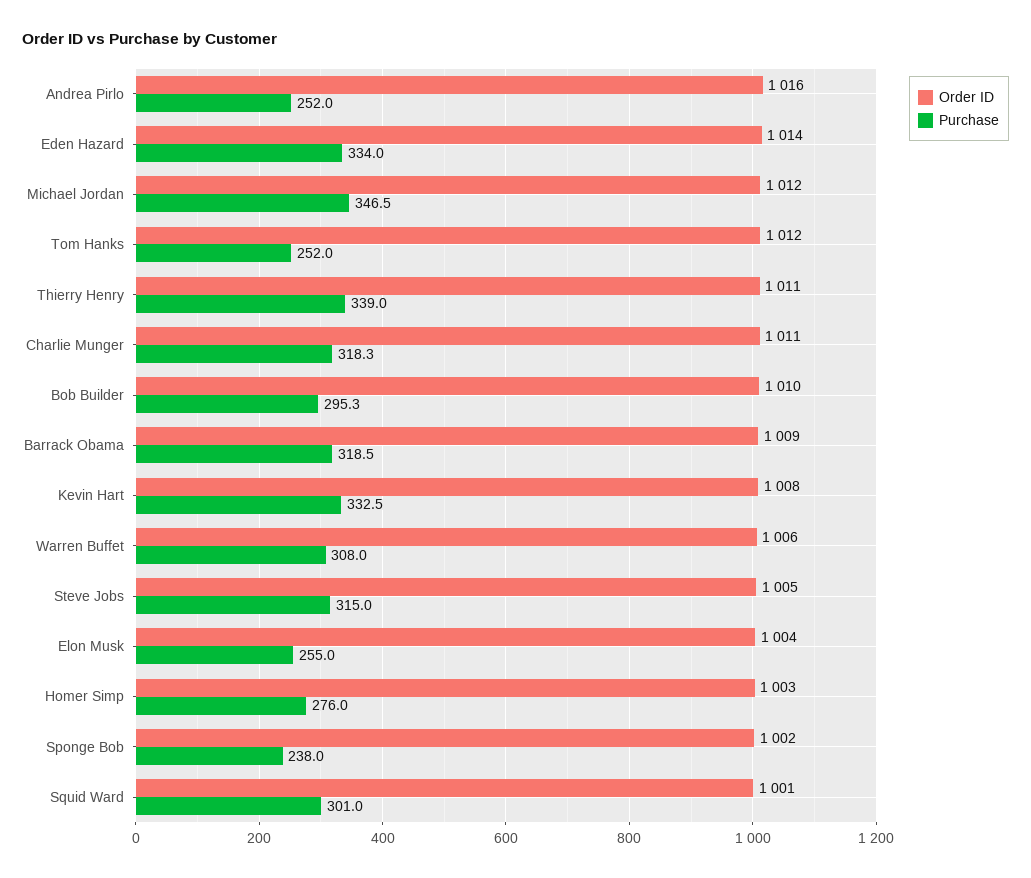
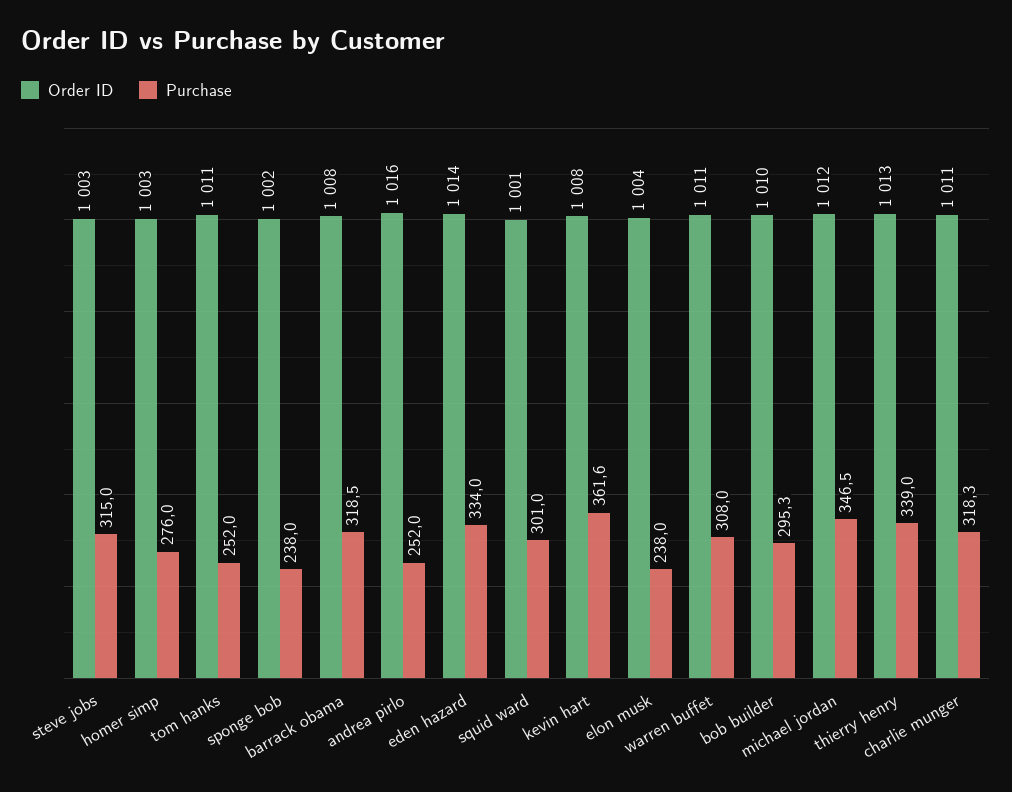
  {
    "Order ID": {
      "Andrea Pirlo": 1016,
      "Eden Hazard": 1014,
      "Michael Jordan": 1012,
-     "Tom Hanks": 1012,
+     "Tom Hanks": 1011,
-     "Thierry Henry": 1011,
+     "Thierry Henry": 1013,
      "Charlie Munger": 1011,
      "Bob Builder": 1010,
-     "Barrack Obama": 1009,
+     "Barrack Obama": 1008,
      "Kevin Hart": 1008,
-     "Warren Buffet": 1006,
+     "Warren Buffet": 1011,
-     "Steve Jobs": 1005,
+     "Steve Jobs": 1003,
      "Elon Musk": 1004,
      "Homer Simp": 1003,
      "Sponge Bob": 1002,
      "Squid Ward": 1001
    },
    "Purchase": {
      "Andrea Pirlo": 252,
      "Eden Hazard": 334,
      "Michael Jordan": 346.5,
      "Tom Hanks": 252,
      "Thierry Henry": 339,
      "Charlie Munger": 318.3,
      "Bob Builder": 295.3,
      "Barrack Obama": 318.5,
-     "Kevin Hart": 332.5,
+     "Kevin Hart": 361.6,
      "Warren Buffet": 308,
      "Steve Jobs": 315,
-     "Elon Musk": 255,
+     "Elon Musk": 238,
      "Homer Simp": 276,
      "Sponge Bob": 238,
      "Squid Ward": 301
    }
  }

